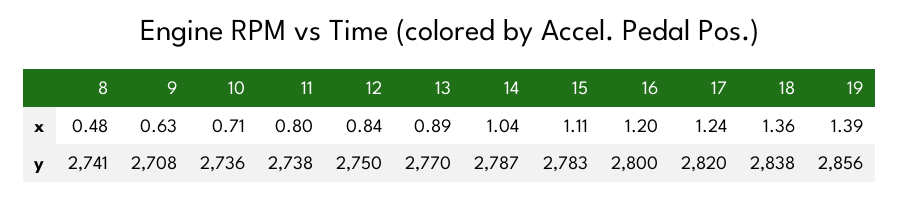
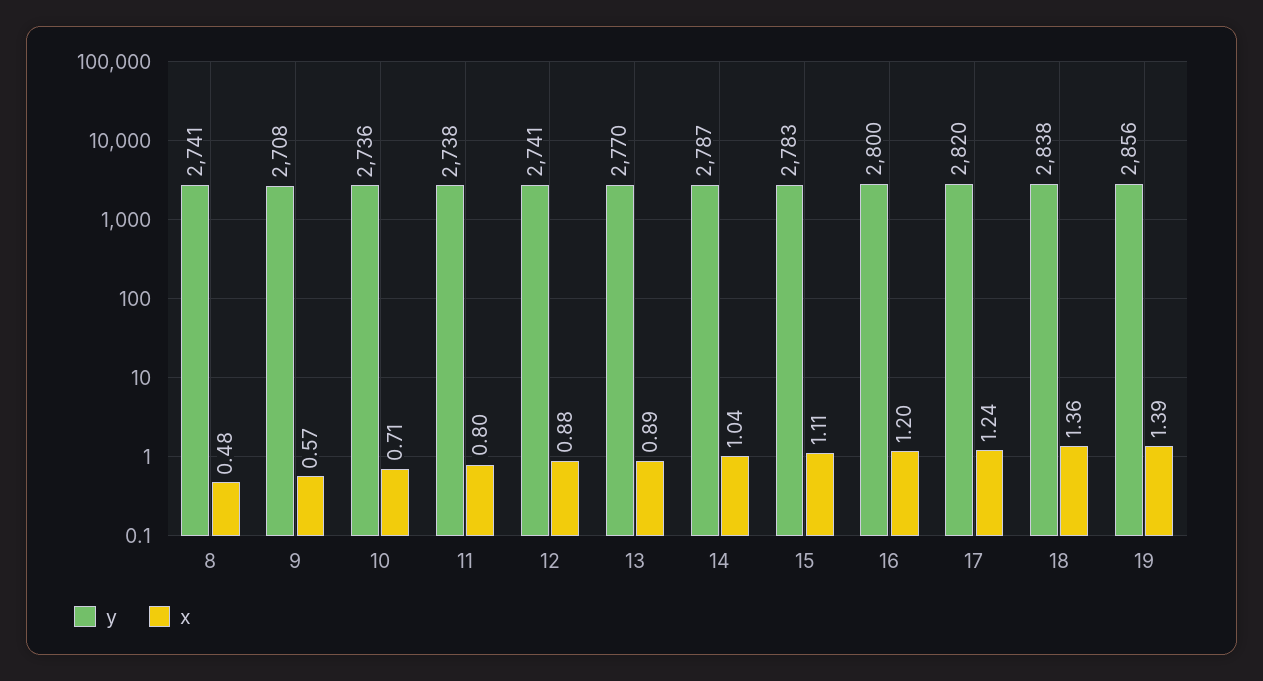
  {
    "x": {
      "8": 0.48,
-     "9": 0.63,
+     "9": 0.57,
      "10": 0.71,
      "11": 0.8,
-     "12": 0.84,
+     "12": 0.88,
      "13": 0.89,
      "14": 1.04,
      "15": 1.11,
      "16": 1.2,
      "17": 1.24,
      "18": 1.36,
      "19": 1.39
    },
    "y": {
      "8": 2741,
      "9": 2708,
      "10": 2736,
      "11": 2738,
-     "12": 2750,
+     "12": 2741,
      "13": 2770,
      "14": 2787,
      "15": 2783,
      "16": 2800,
      "17": 2820,
      "18": 2838,
      "19": 2856
    }
  }

